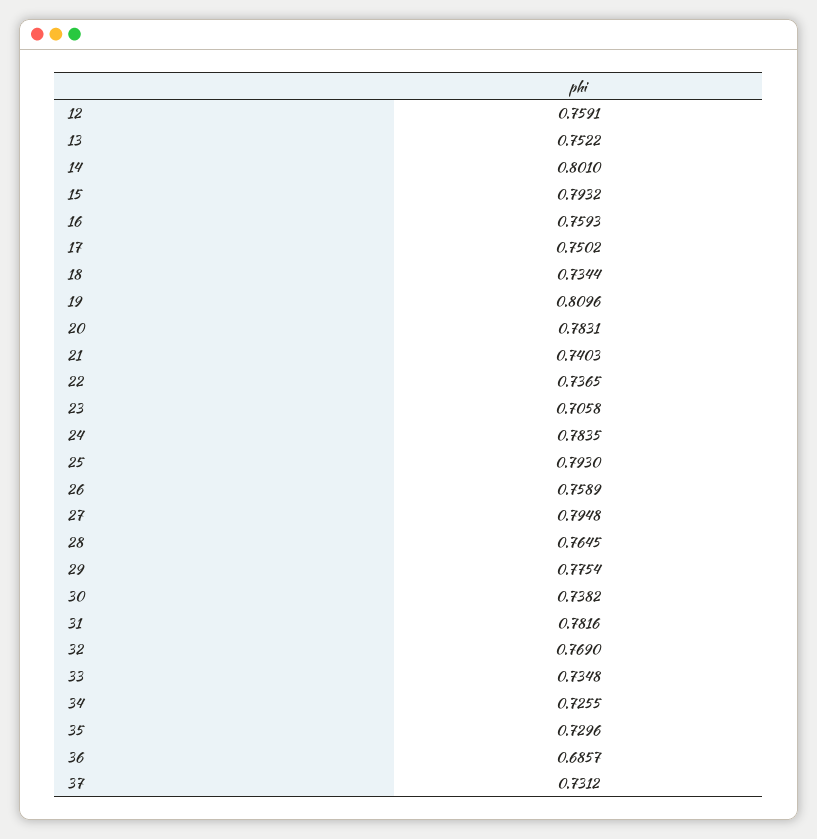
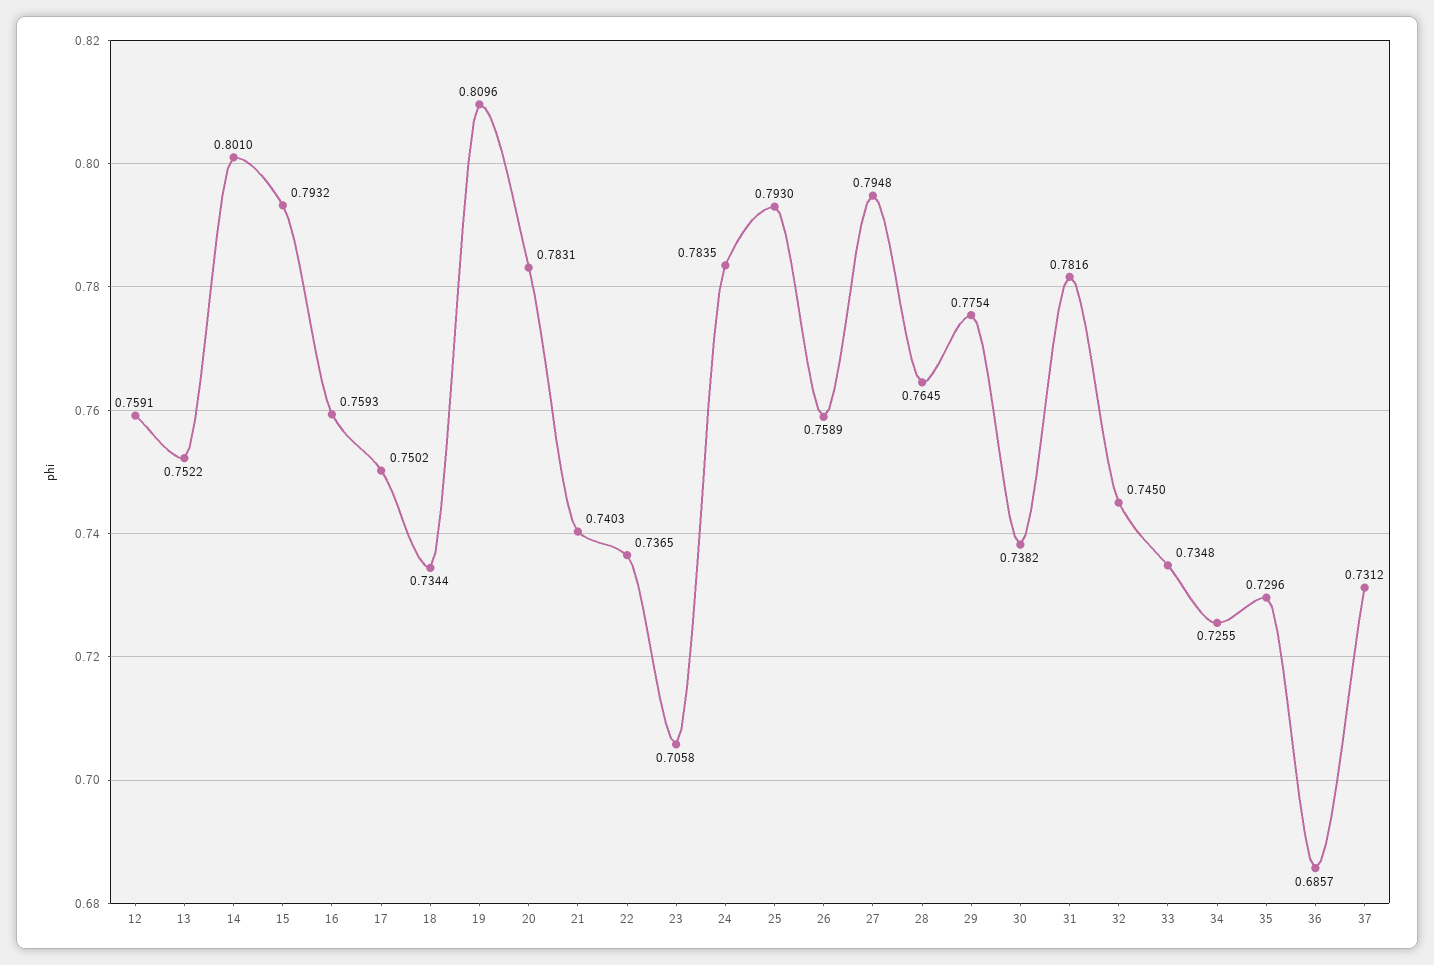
  {
    "12": 0.7591,
    "13": 0.7522,
    "14": 0.801,
    "15": 0.7932,
    "16": 0.7593,
    "17": 0.7502,
    "18": 0.7344,
    "19": 0.8096,
    "20": 0.7831,
    "21": 0.7403,
    "22": 0.7365,
    "23": 0.7058,
    "24": 0.7835,
    "25": 0.793,
    "26": 0.7589,
    "27": 0.7948,
    "28": 0.7645,
    "29": 0.7754,
    "30": 0.7382,
    "31": 0.7816,
-   "32": 0.769,
+   "32": 0.745,
    "33": 0.7348,
    "34": 0.7255,
    "35": 0.7296,
    "36": 0.6857,
    "37": 0.7312
  }

